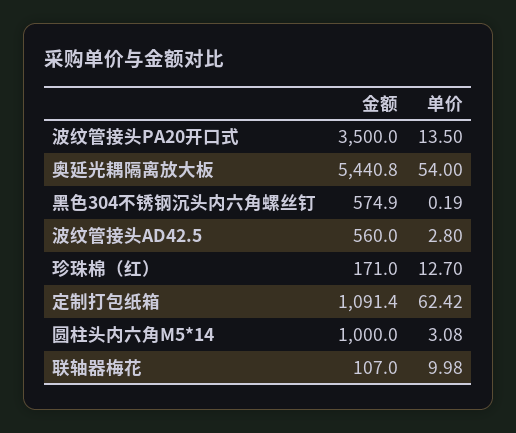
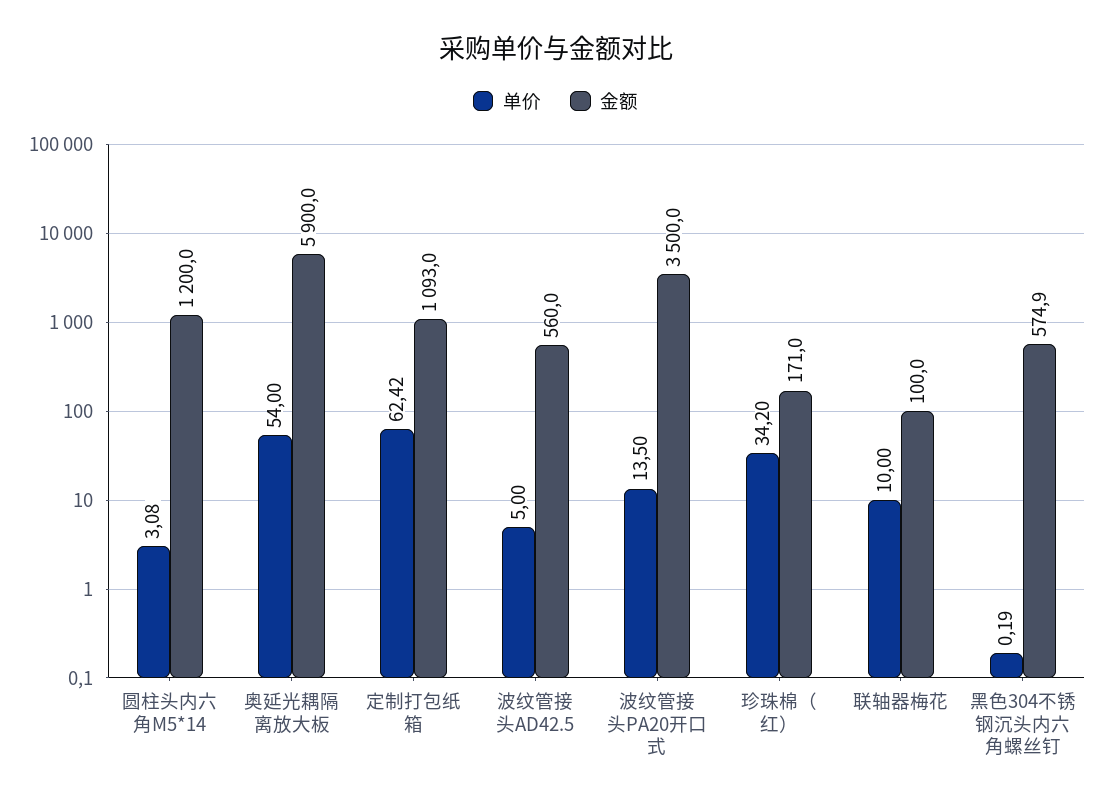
  {
    "金额": {
      "波纹管接头PA20开口式": 3500,
-     "奥延光耦隔离放大板": 5440.8,
+     "奥延光耦隔离放大板": 5900,
      "黑色304不锈钢沉头内六角螺丝钉": 574.9,
      "波纹管接头AD42.5": 560,
      "珍珠棉（红）": 171,
-     "定制打包纸箱": 1091.4,
+     "定制打包纸箱": 1093,
-     "圆柱头内六角M5*14": 1000,
+     "圆柱头内六角M5*14": 1200,
-     "联轴器梅花": 107
+     "联轴器梅花": 100
    },
    "单价": {
      "波纹管接头PA20开口式": 13.5,
      "奥延光耦隔离放大板": 54,
      "黑色304不锈钢沉头内六角螺丝钉": 0.19,
-     "波纹管接头AD42.5": 2.8,
+     "波纹管接头AD42.5": 5,
-     "珍珠棉（红）": 12.7,
+     "珍珠棉（红）": 34.2,
      "定制打包纸箱": 62.42,
      "圆柱头内六角M5*14": 3.08,
-     "联轴器梅花": 9.98
+     "联轴器梅花": 10
    }
  }

